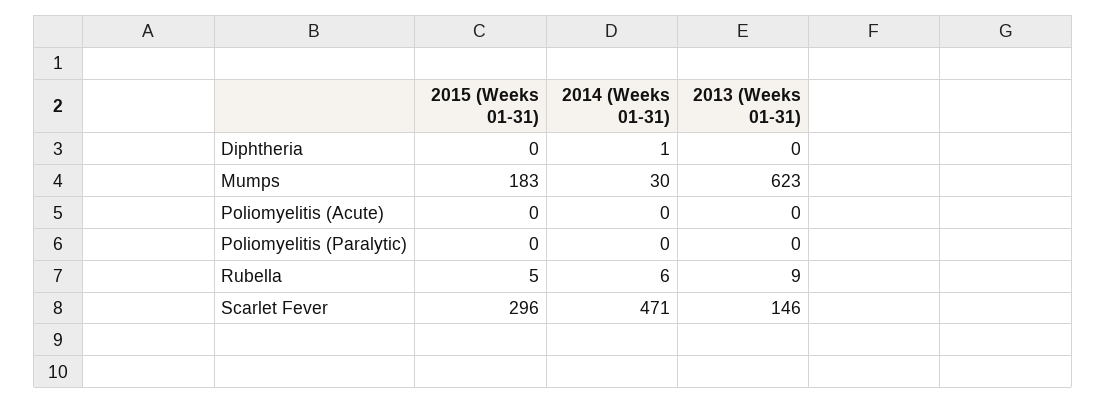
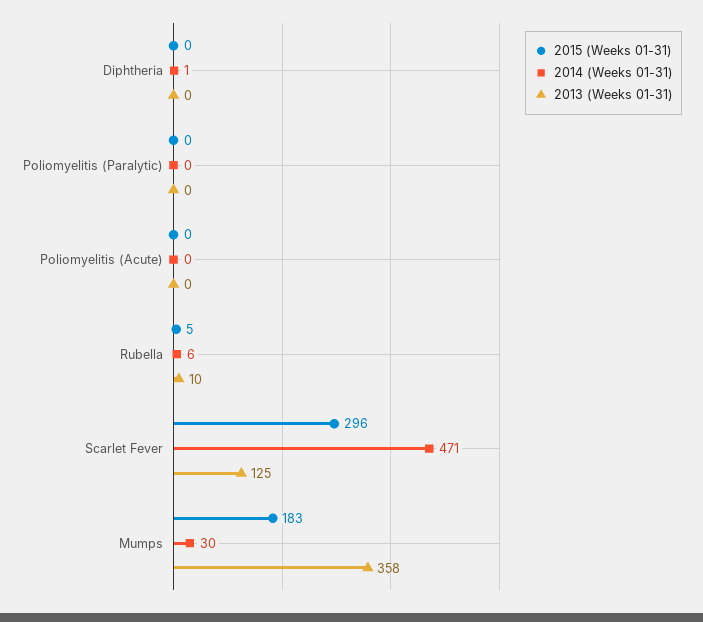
  {
    "2015 (Weeks 01-31)": {
      "Diphtheria": 0,
      "Mumps": 183,
      "Poliomyelitis (Acute)": 0,
      "Poliomyelitis (Paralytic)": 0,
      "Rubella": 5,
      "Scarlet Fever": 296
    },
    "2014 (Weeks 01-31)": {
      "Diphtheria": 1,
      "Mumps": 30,
      "Poliomyelitis (Acute)": 0,
      "Poliomyelitis (Paralytic)": 0,
      "Rubella": 6,
      "Scarlet Fever": 471
    },
    "2013 (Weeks 01-31)": {
      "Diphtheria": 0,
-     "Mumps": 623,
+     "Mumps": 358,
      "Poliomyelitis (Acute)": 0,
      "Poliomyelitis (Paralytic)": 0,
-     "Rubella": 9,
+     "Rubella": 10,
-     "Scarlet Fever": 146
+     "Scarlet Fever": 125
    }
  }

